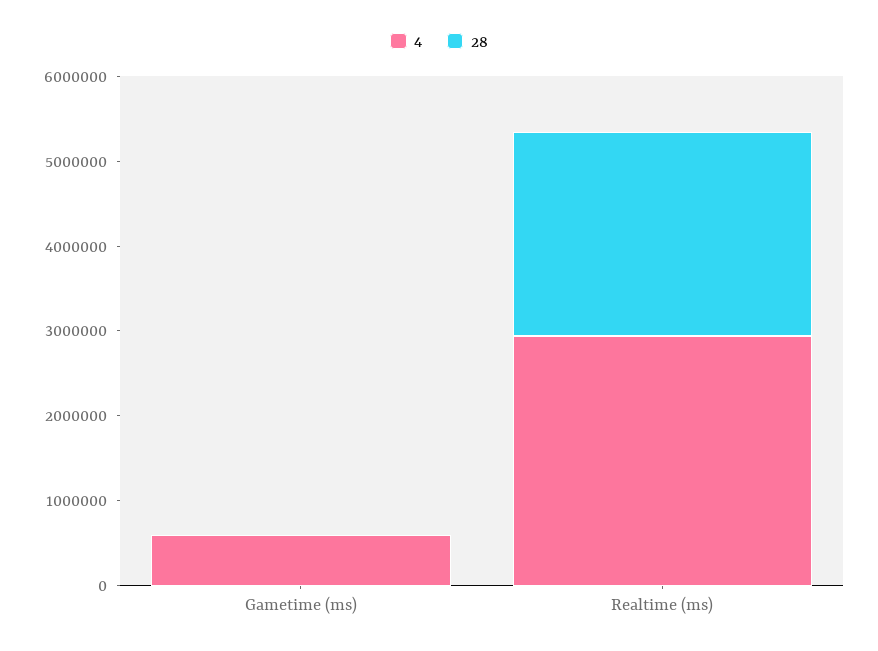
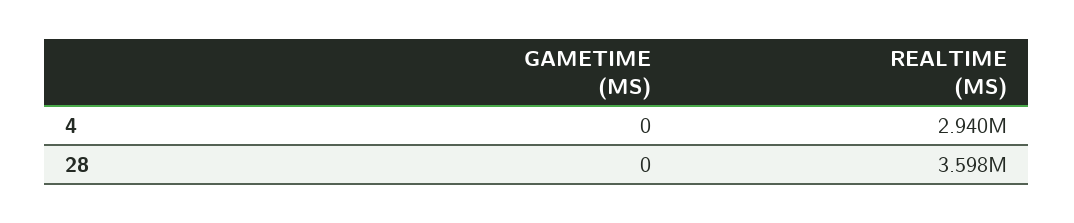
  {
    "4": {
-     "Gametime (ms)": 600000,
+     "Gametime (ms)": 0,
      "Realtime (ms)": 2940000
    },
    "28": {
      "Gametime (ms)": 0,
-     "Realtime (ms)": 2400000
+     "Realtime (ms)": 3598000
    }
  }

